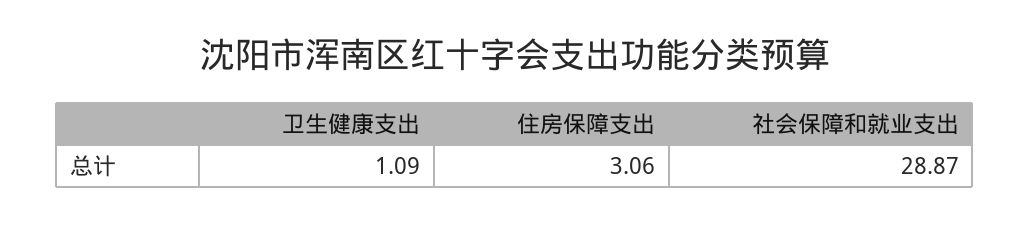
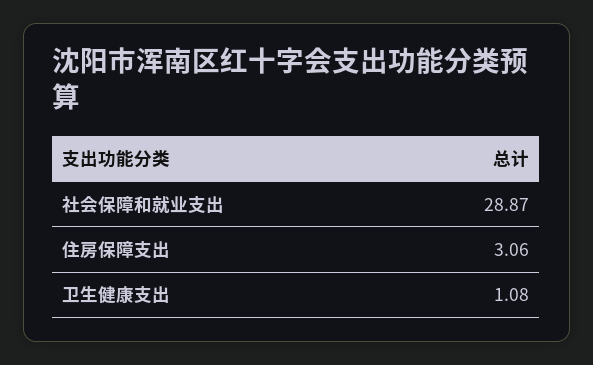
  {
-   "卫生健康支出": 1.09,
+   "卫生健康支出": 1.08,
    "住房保障支出": 3.06,
    "社会保障和就业支出": 28.87
  }

